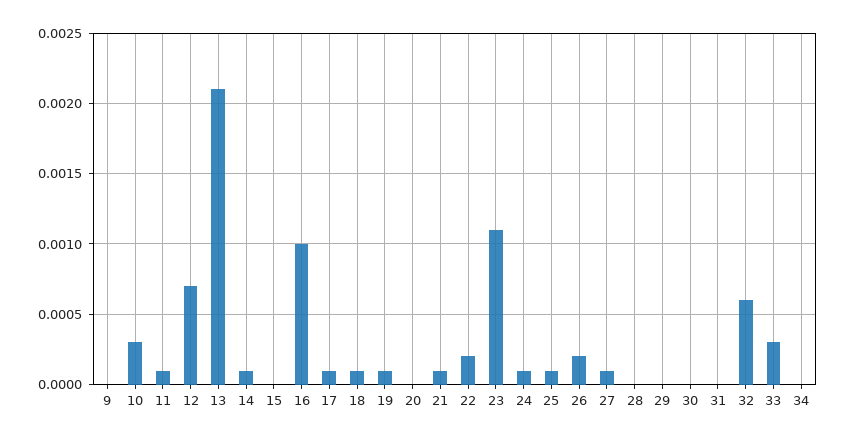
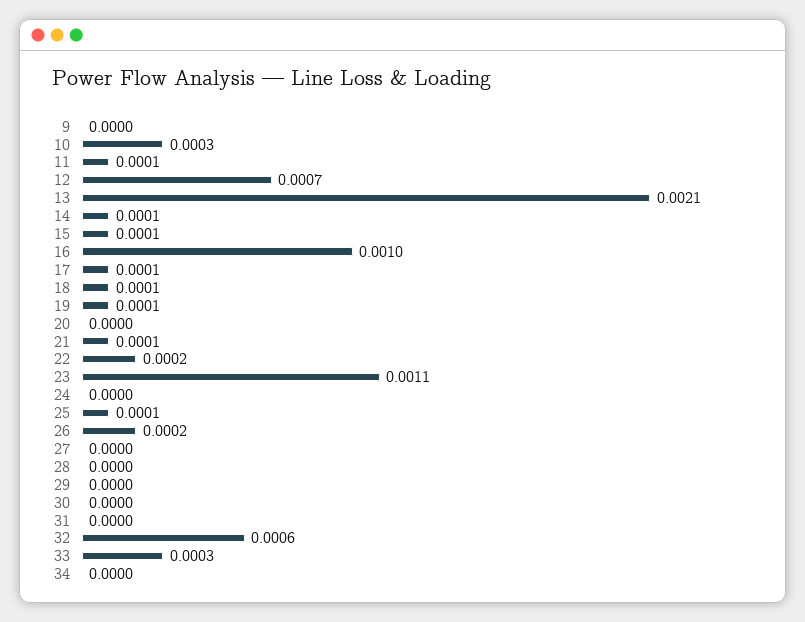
  {
    "9": 0,
    "10": 0.0003,
    "11": 0.0001,
    "12": 0.0007,
    "13": 0.0021,
    "14": 0.0001,
-   "15": 0,
+   "15": 0.0001,
    "16": 0.001,
    "17": 0.0001,
    "18": 0.0001,
    "19": 0.0001,
    "20": 0,
    "21": 0.0001,
    "22": 0.0002,
    "23": 0.0011,
-   "24": 0.0001,
+   "24": 0,
    "25": 0.0001,
    "26": 0.0002,
-   "27": 0.0001,
+   "27": 0,
    "28": 0,
    "29": 0,
    "30": 0,
    "31": 0,
    "32": 0.0006,
    "33": 0.0003,
    "34": 0
  }

